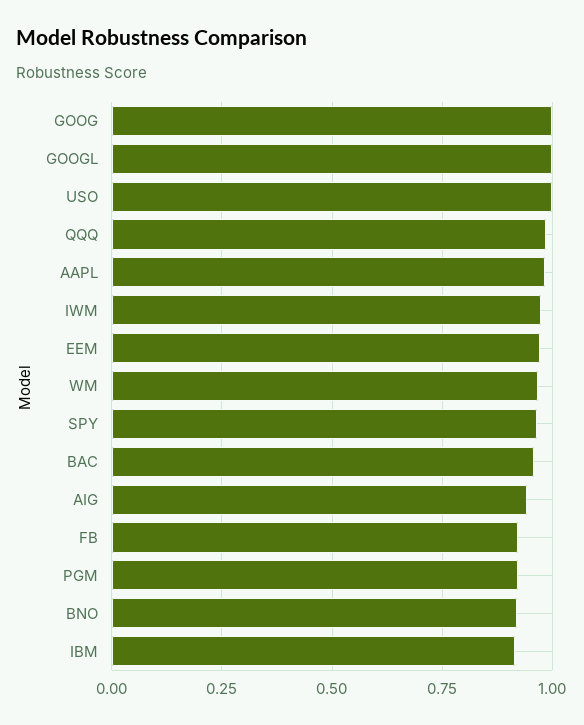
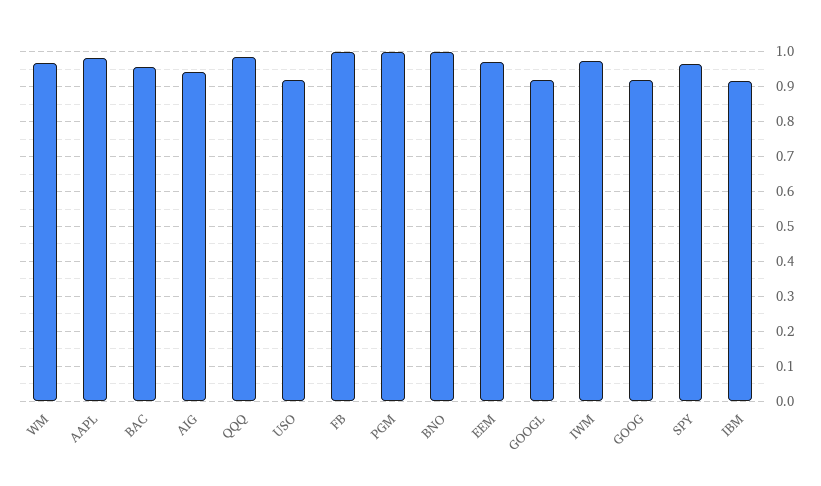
  {
-   "GOOG": 1,
+   "GOOG": 0.92,
-   "GOOGL": 1,
+   "GOOGL": 0.92,
-   "USO": 1,
+   "USO": 0.92,
    "QQQ": 0.98,
    "AAPL": 0.98,
    "IWM": 0.98,
    "EEM": 0.98,
    "WM": 0.96,
    "SPY": 0.96,
    "BAC": 0.96,
    "AIG": 0.94,
-   "FB": 0.925,
+   "FB": 1,
-   "PGM": 0.925,
+   "PGM": 1,
-   "BNO": 0.925,
+   "BNO": 1,
    "IBM": 0.92
  }

